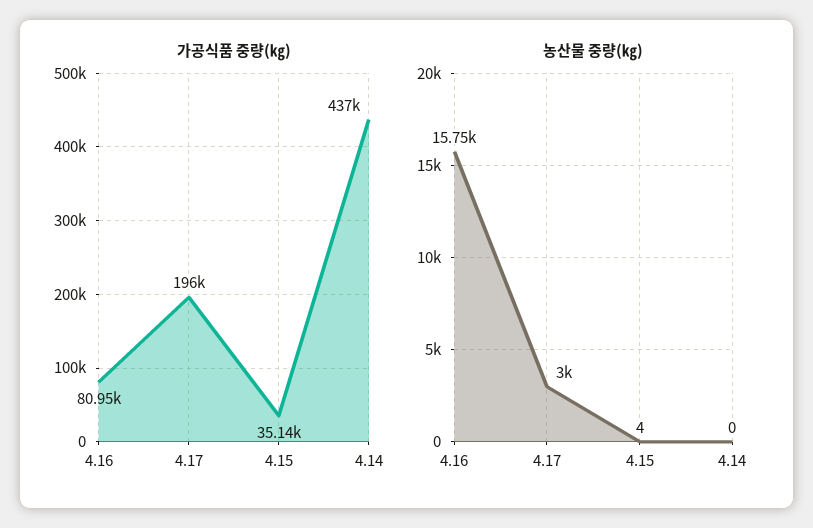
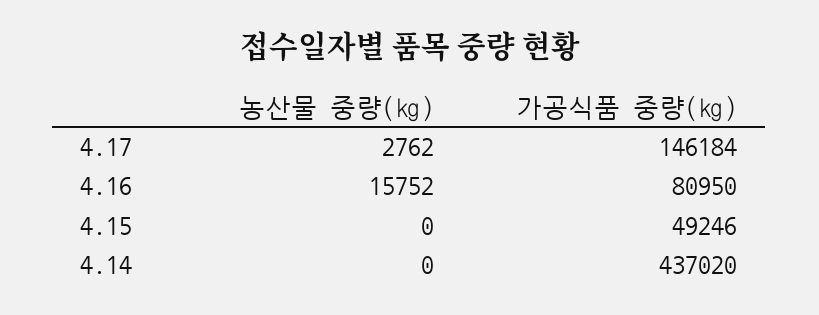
  {
    "가공식품 중량(㎏)": {
      "4.16": 80950,
-     "4.17": 196000,
+     "4.17": 146184,
-     "4.15": 35140,
+     "4.15": 49246,
      "4.14": 437020
    },
    "농산물 중량(㎏)": {
      "4.16": 15752,
-     "4.17": 3000,
+     "4.17": 2762,
-     "4.15": 4,
+     "4.15": 0,
      "4.14": 0
    }
  }

